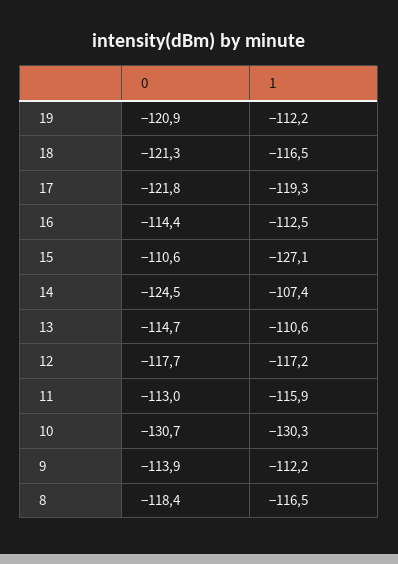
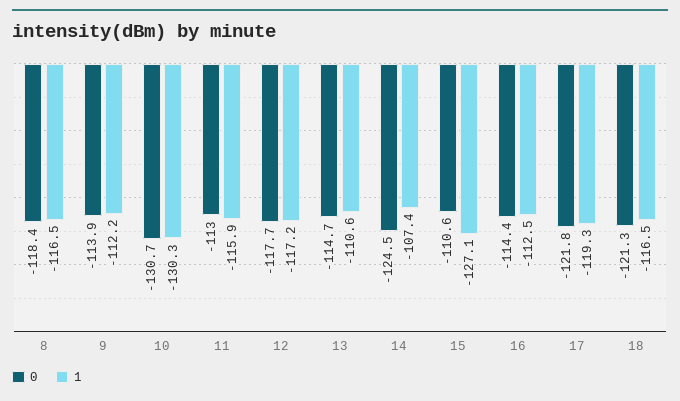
  {
    "0": {
-     "19": -120.9,
      "18": -121.3,
      "17": -121.8,
      "16": -114.4,
      "15": -110.6,
      "14": -124.5,
      "13": -114.7,
      "12": -117.7,
      "11": -113,
      "10": -130.7,
      "9": -113.9,
      "8": -118.4
    },
    "1": {
-     "19": -112.2,
      "18": -116.5,
      "17": -119.3,
      "16": -112.5,
      "15": -127.1,
      "14": -107.4,
      "13": -110.6,
      "12": -117.2,
      "11": -115.9,
      "10": -130.3,
      "9": -112.2,
      "8": -116.5
    }
  }

